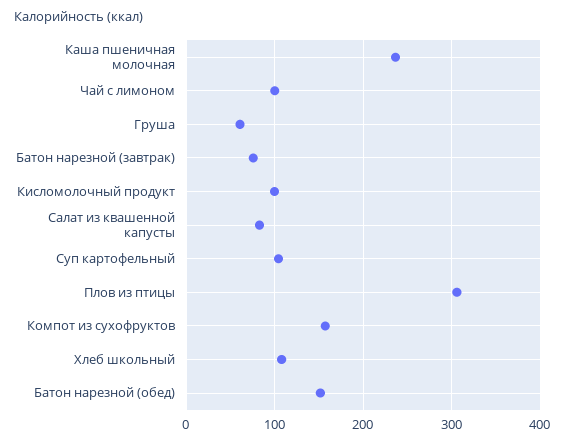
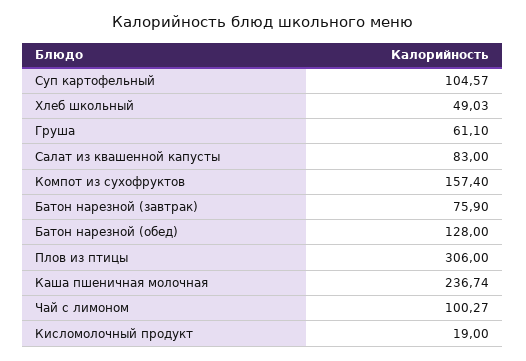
  {
    "Каша пшеничная молочная": 236.74,
    "Чай с лимоном": 100.27,
    "Груша": 61.1,
    "Батон нарезной (завтрак)": 75.9,
-   "Кисломолочный продукт": 100,
+   "Кисломолочный продукт": 19,
    "Салат из квашенной капусты": 83,
    "Суп картофельный": 104.57,
    "Плов из птицы": 306,
    "Компот из сухофруктов": 157.4,
-   "Хлеб школьный": 110,
+   "Хлеб школьный": 49.03,
-   "Батон нарезной (обед)": 150
+   "Батон нарезной (обед)": 128
  }

